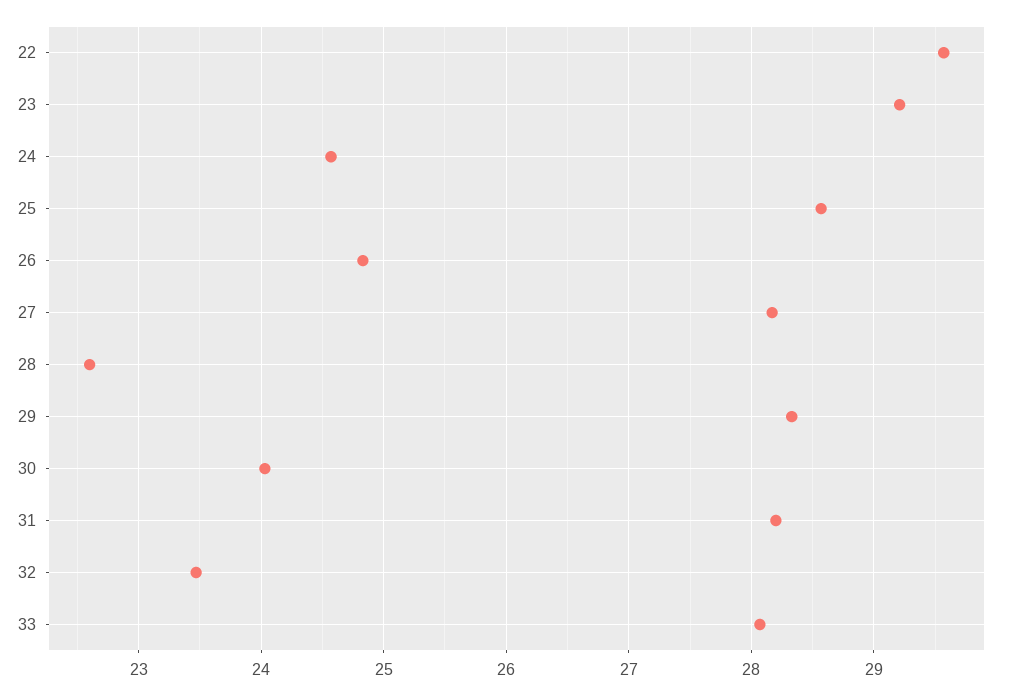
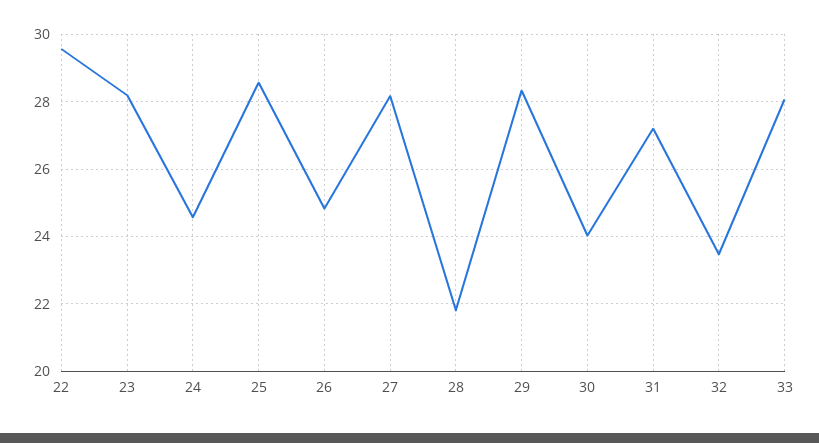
  {
    "22": 29.6,
-   "23": 29.2,
+   "23": 28.2,
    "24": 24.6,
    "25": 28.6,
    "26": 24.8,
    "27": 28.2,
-   "28": 22.6,
+   "28": 21.8,
    "29": 28.3,
    "30": 24,
-   "31": 28.2,
+   "31": 27.2,
    "32": 23.5,
    "33": 28.1
  }

